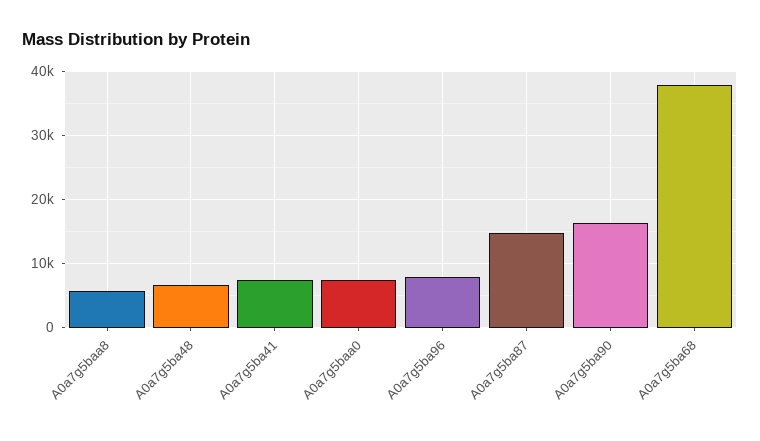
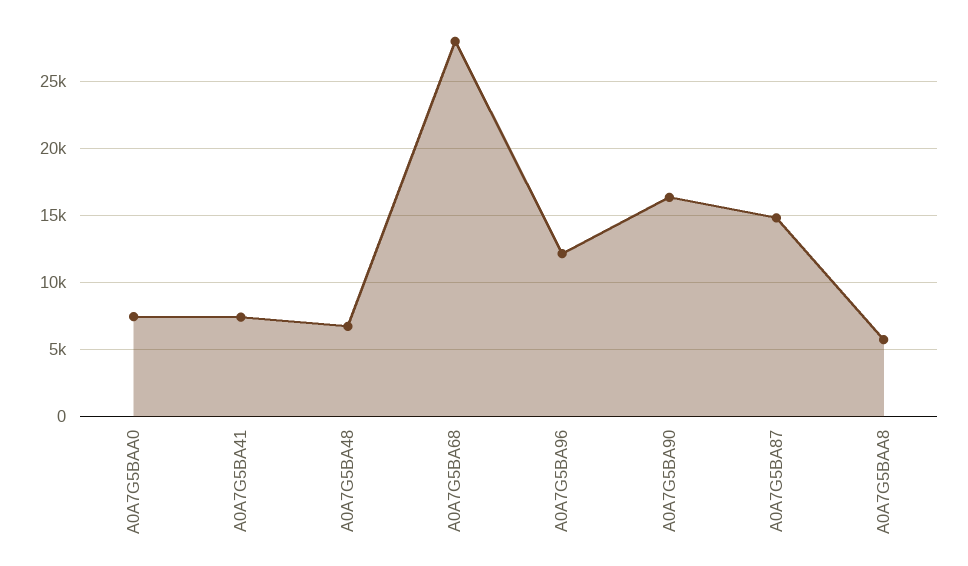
  {
    "A0a7g5baa8": 5500,
    "A0a7g5ba48": 6500,
    "A0a7g5ba41": 7500,
    "A0a7g5baa0": 7500,
-   "A0a7g5ba96": 8000,
+   "A0a7g5ba96": 12000,
    "A0a7g5ba87": 15000,
    "A0a7g5ba90": 16500,
-   "A0a7g5ba68": 38000
+   "A0a7g5ba68": 28000
  }

